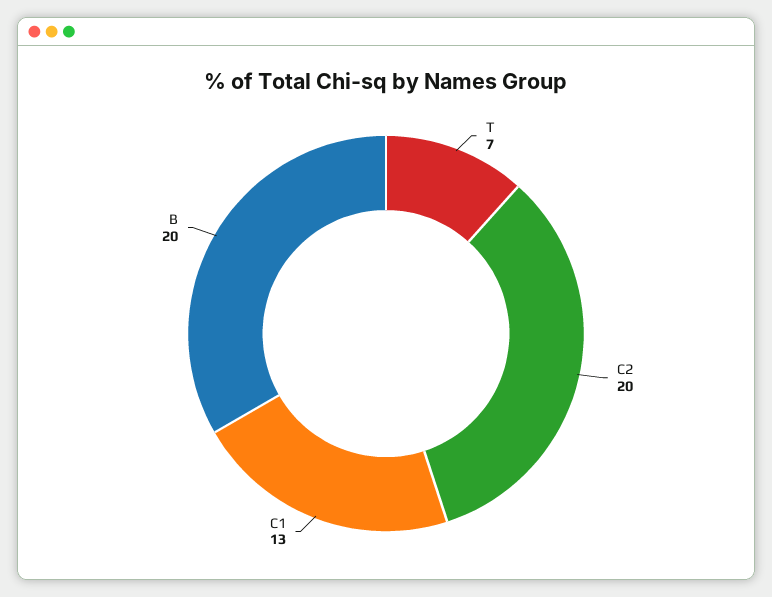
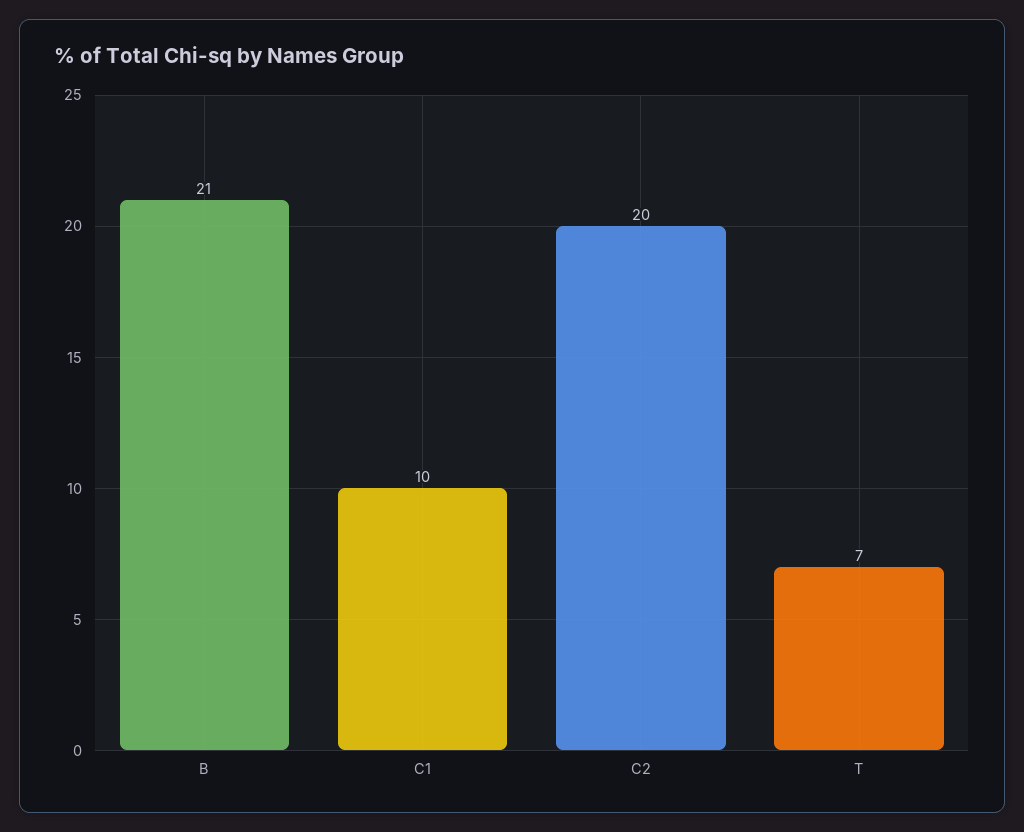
  {
    "T": 7,
    "C2": 20,
-   "C1": 13,
+   "C1": 10,
-   "B": 20
+   "B": 21
  }

